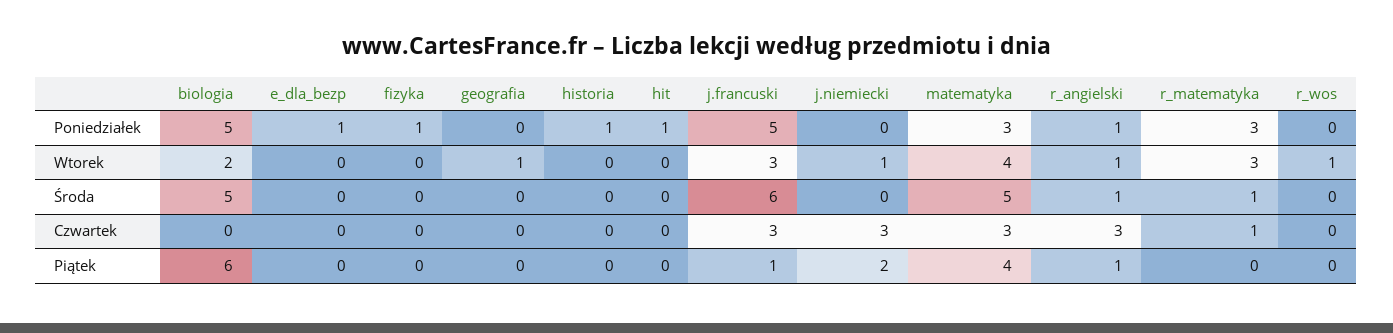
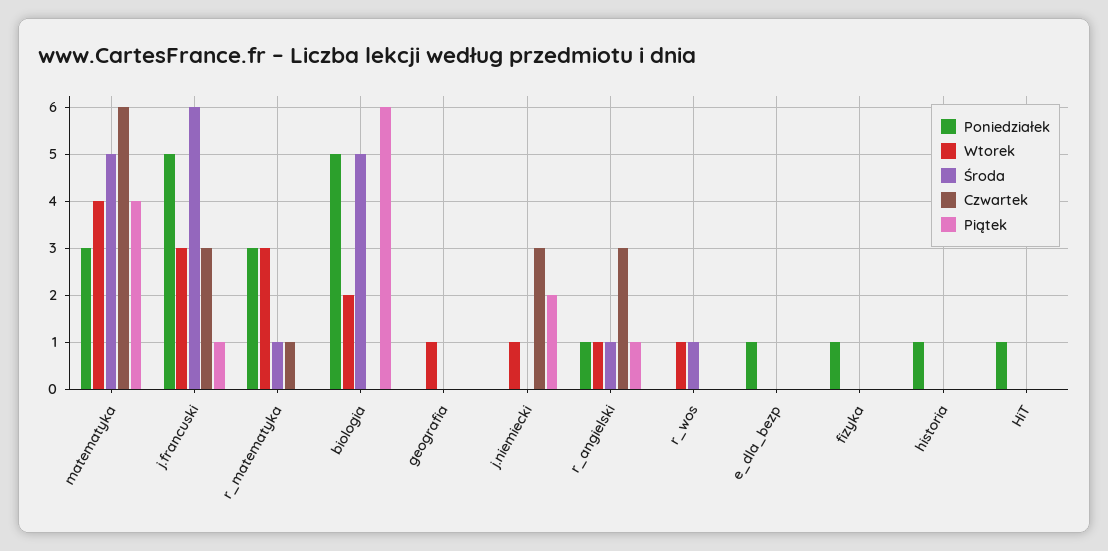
  {
    "Poniedziałek": {
      "biologia": 5,
      "e_dla_bezp": 1,
      "fizyka": 1,
      "geografia": 0,
      "historia": 1,
      "hit": 1,
      "j.francuski": 5,
      "j.niemiecki": 0,
      "matematyka": 3,
      "r_angielski": 1,
      "r_matematyka": 3,
      "r_wos": 0
    },
    "Wtorek": {
      "biologia": 2,
      "e_dla_bezp": 0,
      "fizyka": 0,
      "geografia": 1,
      "historia": 0,
      "hit": 0,
      "j.francuski": 3,
      "j.niemiecki": 1,
      "matematyka": 4,
      "r_angielski": 1,
      "r_matematyka": 3,
      "r_wos": 1
    },
    "Środa": {
      "biologia": 5,
      "e_dla_bezp": 0,
      "fizyka": 0,
      "geografia": 0,
      "historia": 0,
      "hit": 0,
      "j.francuski": 6,
      "j.niemiecki": 0,
      "matematyka": 5,
      "r_angielski": 1,
      "r_matematyka": 1,
-     "r_wos": 0
+     "r_wos": 1
    },
    "Czwartek": {
      "biologia": 0,
      "e_dla_bezp": 0,
      "fizyka": 0,
      "geografia": 0,
      "historia": 0,
      "hit": 0,
      "j.francuski": 3,
      "j.niemiecki": 3,
-     "matematyka": 3,
+     "matematyka": 6,
      "r_angielski": 3,
      "r_matematyka": 1,
      "r_wos": 0
    },
    "Piątek": {
      "biologia": 6,
      "e_dla_bezp": 0,
      "fizyka": 0,
      "geografia": 0,
      "historia": 0,
      "hit": 0,
      "j.francuski": 1,
      "j.niemiecki": 2,
      "matematyka": 4,
      "r_angielski": 1,
      "r_matematyka": 0,
      "r_wos": 0
    }
  }

